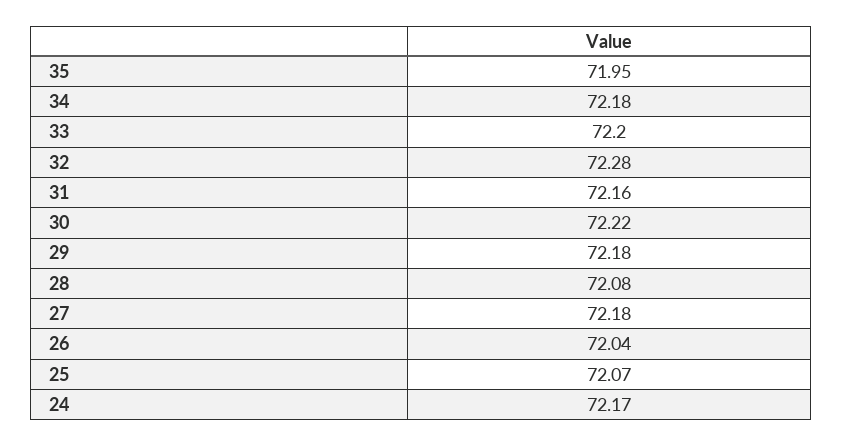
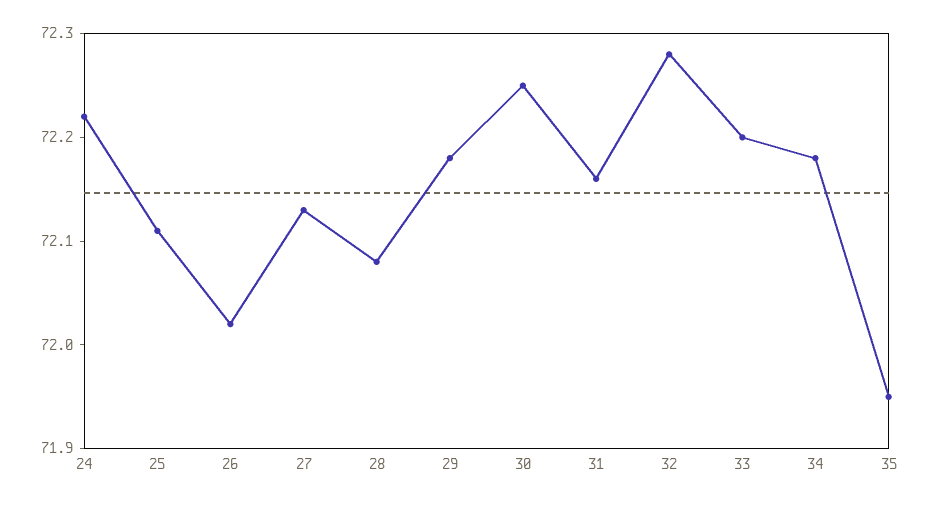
  {
    "35": 71.95,
    "34": 72.18,
    "33": 72.2,
    "32": 72.28,
    "31": 72.16,
-   "30": 72.22,
+   "30": 72.25,
    "29": 72.18,
    "28": 72.08,
-   "27": 72.18,
+   "27": 72.13,
-   "26": 72.04,
+   "26": 72.02,
-   "25": 72.07,
+   "25": 72.11,
-   "24": 72.17
+   "24": 72.22
  }

